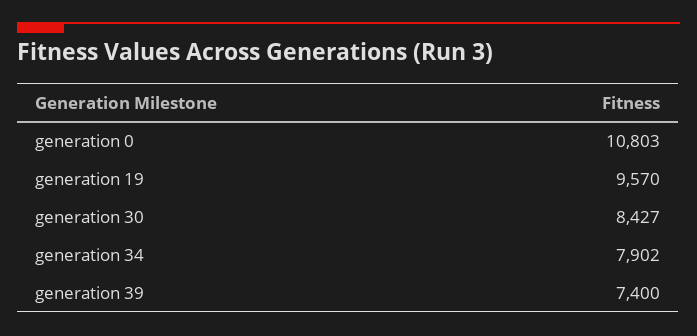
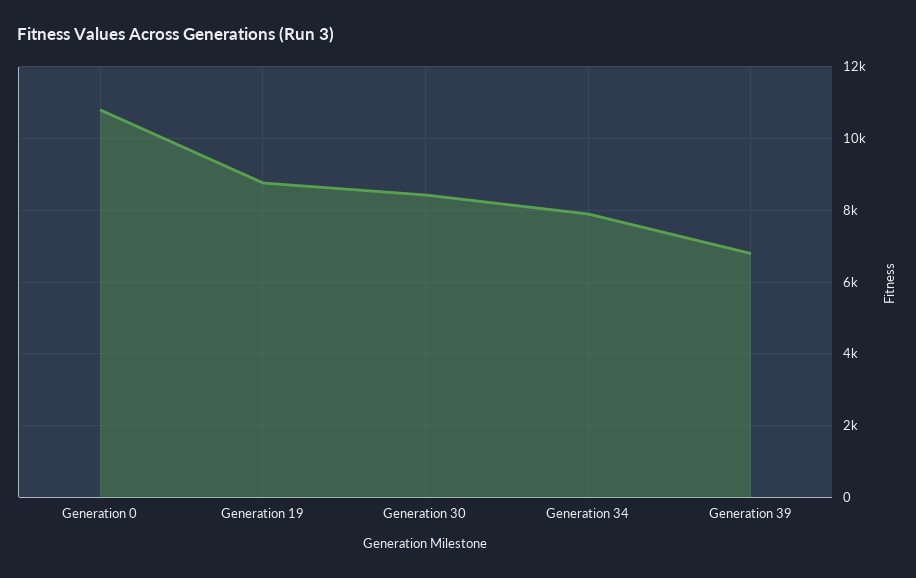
  {
    "generation 0": 10803,
-   "generation 19": 9570,
+   "generation 19": 8800,
    "generation 30": 8427,
    "generation 34": 7902,
-   "generation 39": 7400
+   "generation 39": 6800
  }

